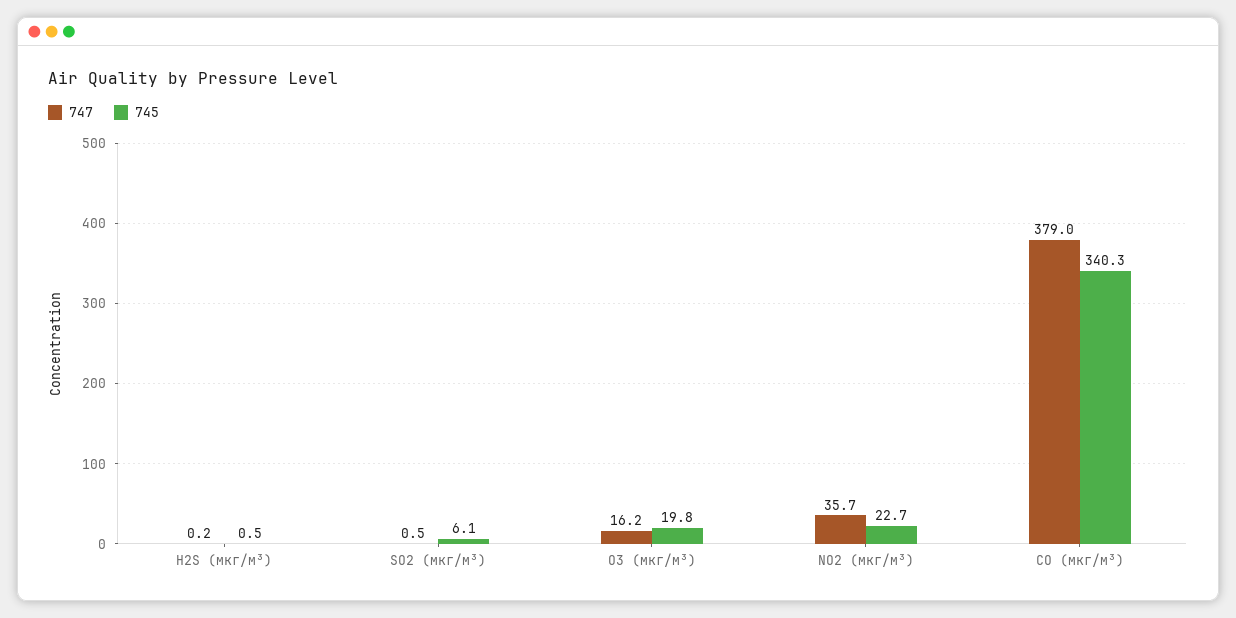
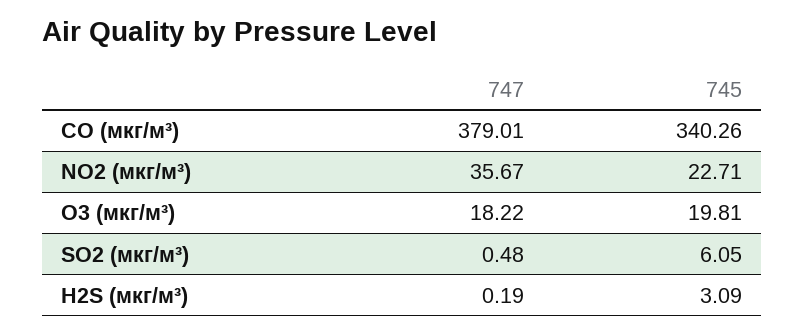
  {
    "747": {
      "H2S (мкг/м³)": 0.19,
      "SO2 (мкг/м³)": 0.48,
-     "O3 (мкг/м³)": 16.2,
+     "O3 (мкг/м³)": 18.22,
      "NO2 (мкг/м³)": 35.67,
      "CO (мкг/м³)": 379.01
    },
    "745": {
-     "H2S (мкг/м³)": 0.5,
+     "H2S (мкг/м³)": 3.09,
      "SO2 (мкг/м³)": 6.05,
      "O3 (мкг/м³)": 19.81,
      "NO2 (мкг/м³)": 22.71,
      "CO (мкг/м³)": 340.26
    }
  }

